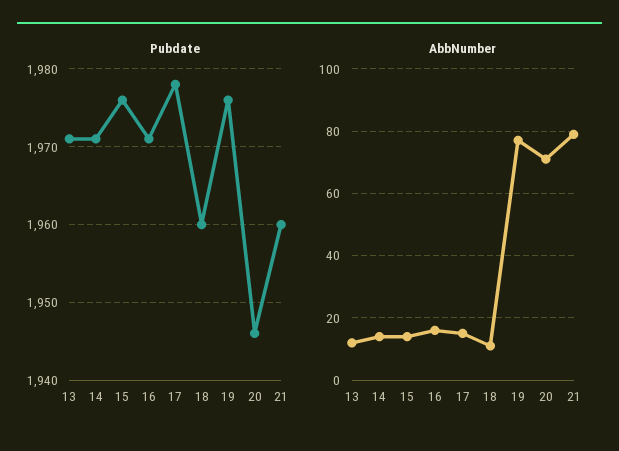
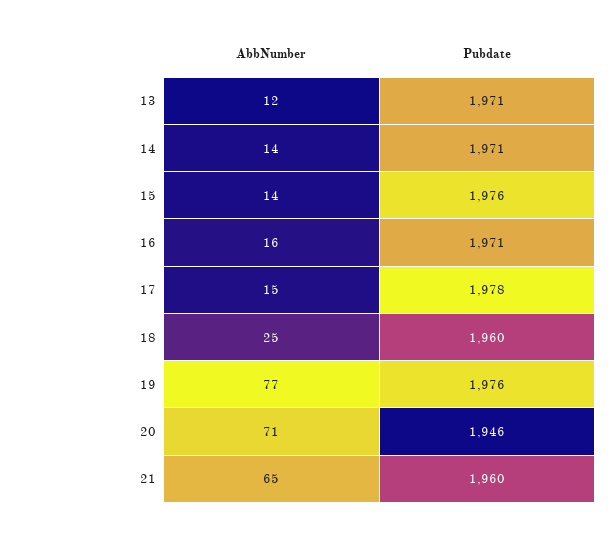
  {
    "Pubdate": {
      "13": 1971,
      "14": 1971,
      "15": 1976,
      "16": 1971,
      "17": 1978,
      "18": 1960,
      "19": 1976,
      "20": 1946,
      "21": 1960
    },
    "AbbNumber": {
      "13": 12,
      "14": 14,
      "15": 14,
      "16": 16,
      "17": 15,
-     "18": 10,
+     "18": 25,
      "19": 77,
      "20": 71,
-     "21": 80
+     "21": 65
    }
  }

